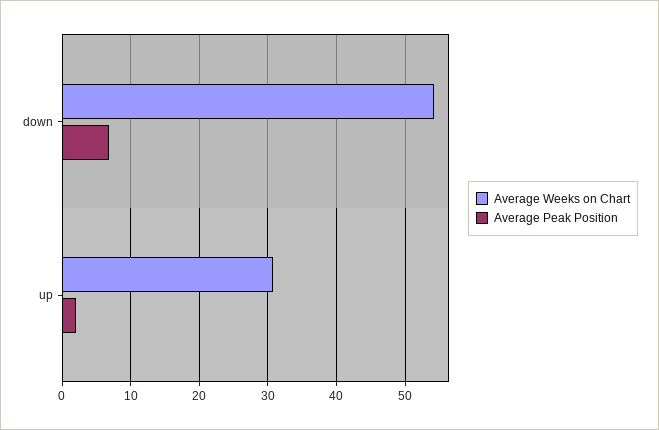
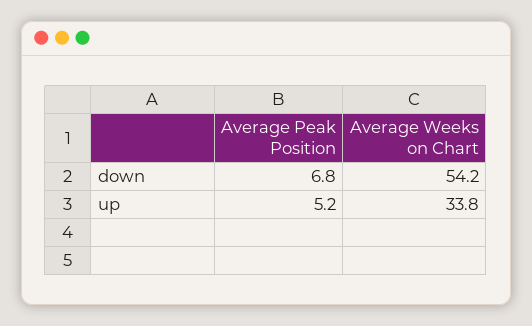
  {
    "Average Weeks on Chart": {
      "down": 54.2,
-     "up": 31
+     "up": 33.8
    },
    "Average Peak Position": {
      "down": 6.8,
-     "up": 2
+     "up": 5.2
    }
  }

